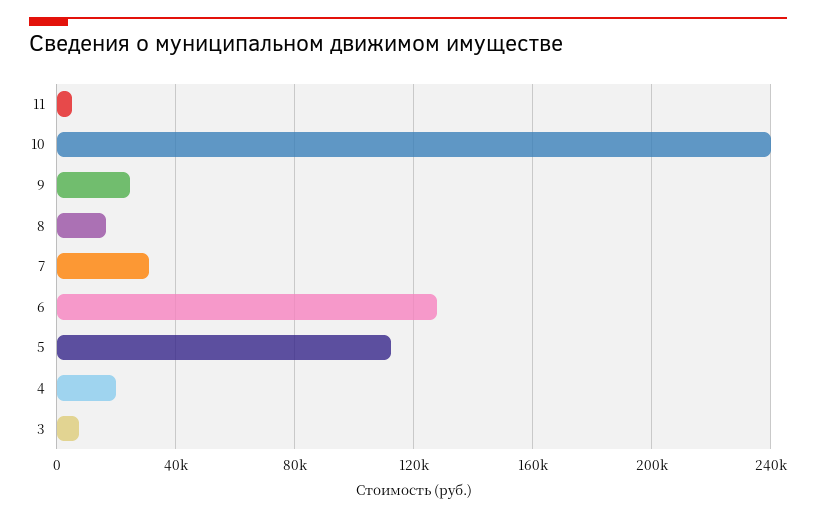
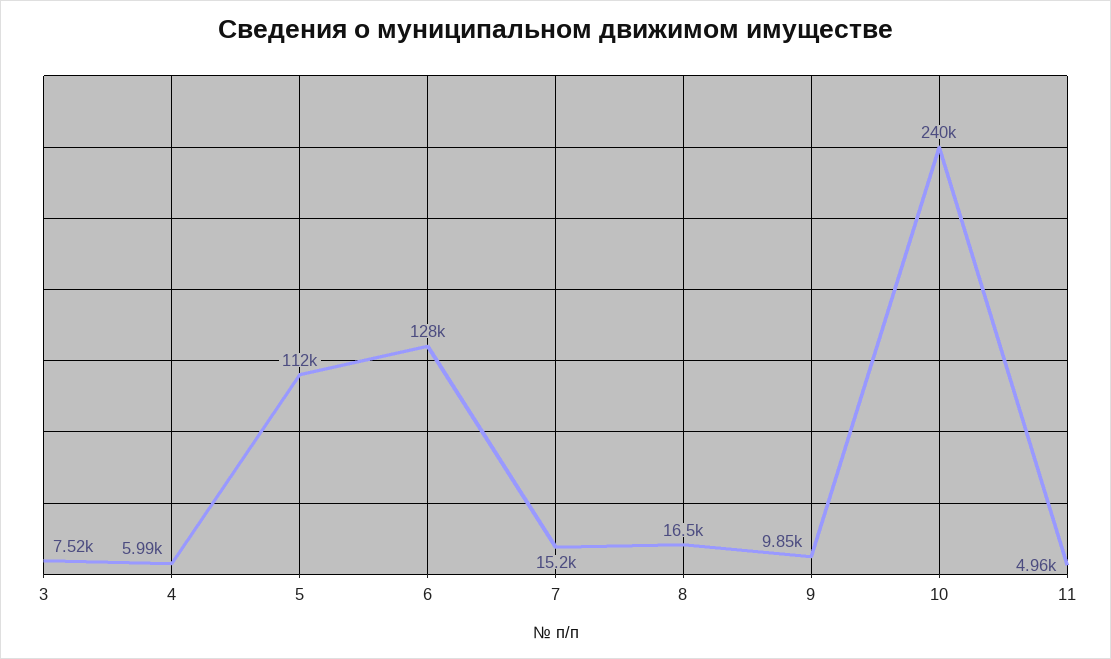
  {
    "11": 4960,
    "10": 240000,
-   "9": 25000,
+   "9": 9850,
    "8": 16500,
-   "7": 30000,
+   "7": 15200,
    "6": 128000,
    "5": 112000,
-   "4": 20000,
+   "4": 5990,
    "3": 7520
  }

